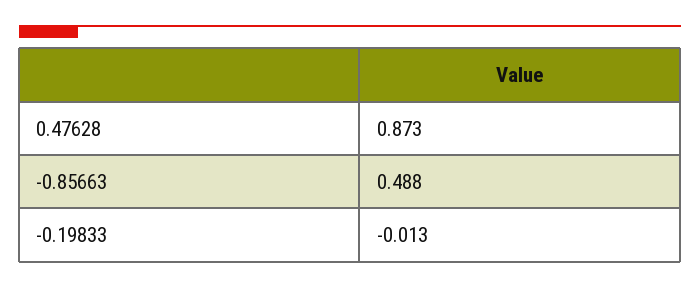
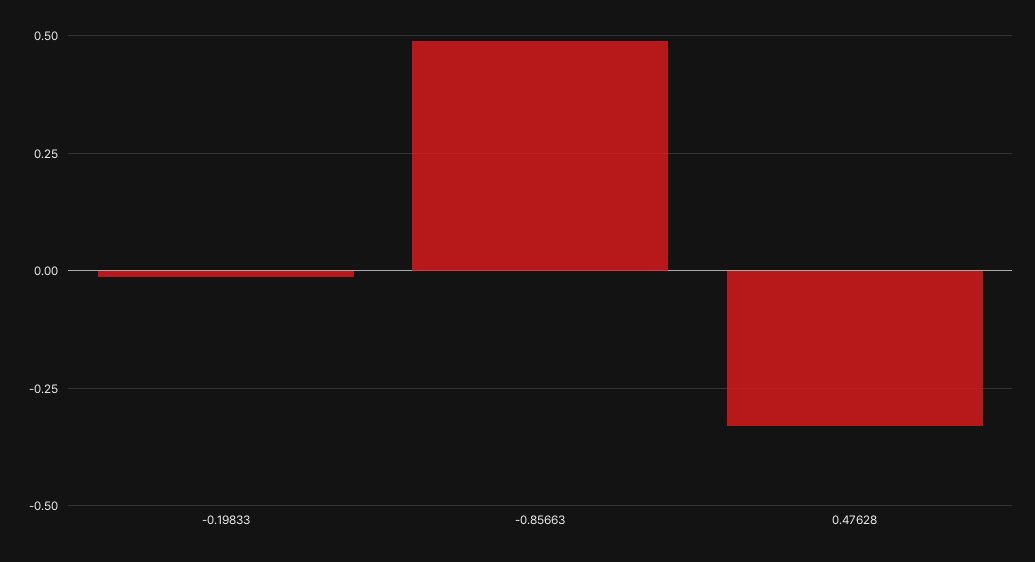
  {
-   "0.47628": 0.873,
+   "0.47628": -0.325,
    "-0.85663": 0.488,
    "-0.19833": -0.013
  }

